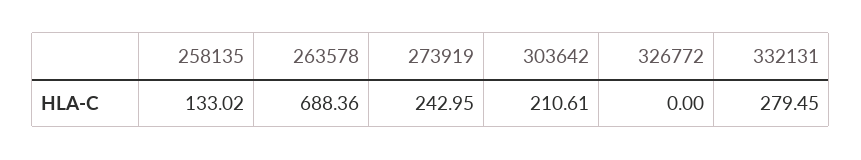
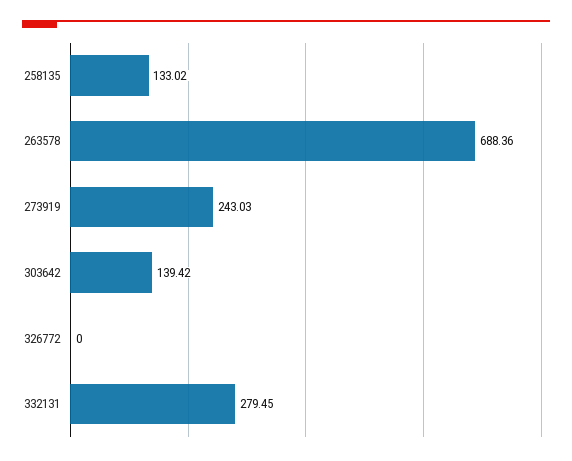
  {
    "258135": 133.02,
    "263578": 688.36,
-   "273919": 242.95,
+   "273919": 243.03,
-   "303642": 210.61,
+   "303642": 139.42,
    "326772": 0,
    "332131": 279.45
  }

